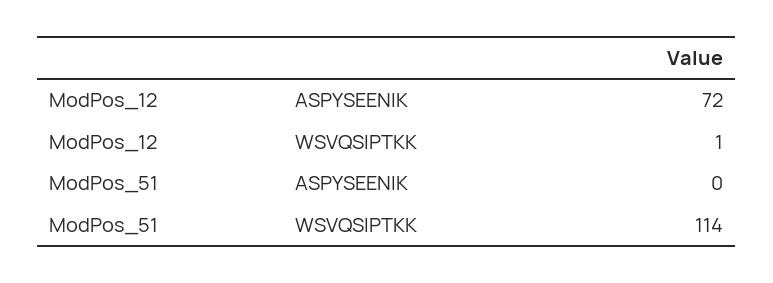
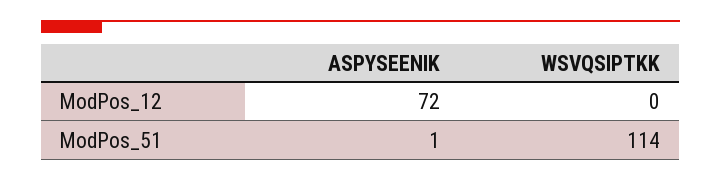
  {
    "ModPos_12": {
      "ASPYSEENIK": 72,
-     "WSVQSIPTKK": 1
+     "WSVQSIPTKK": 0
    },
    "ModPos_51": {
-     "ASPYSEENIK": 0,
+     "ASPYSEENIK": 1,
      "WSVQSIPTKK": 114
    }
  }

